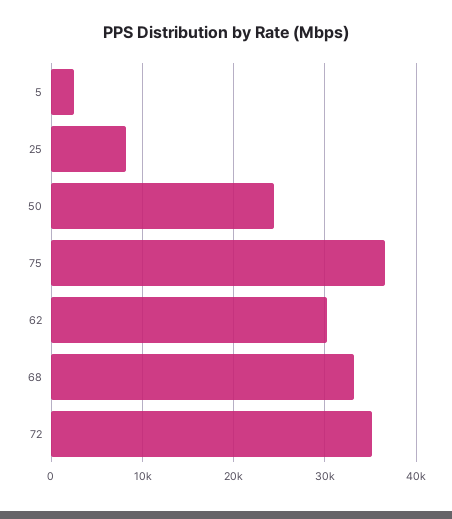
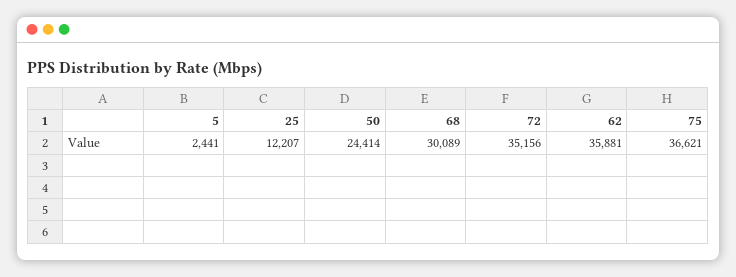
  {
    "5": 2441,
-   "25": 8000,
+   "25": 12207,
    "50": 24414,
    "75": 36621,
-   "62": 30000,
+   "62": 35881,
-   "68": 33000,
+   "68": 30089,
    "72": 35156
  }

